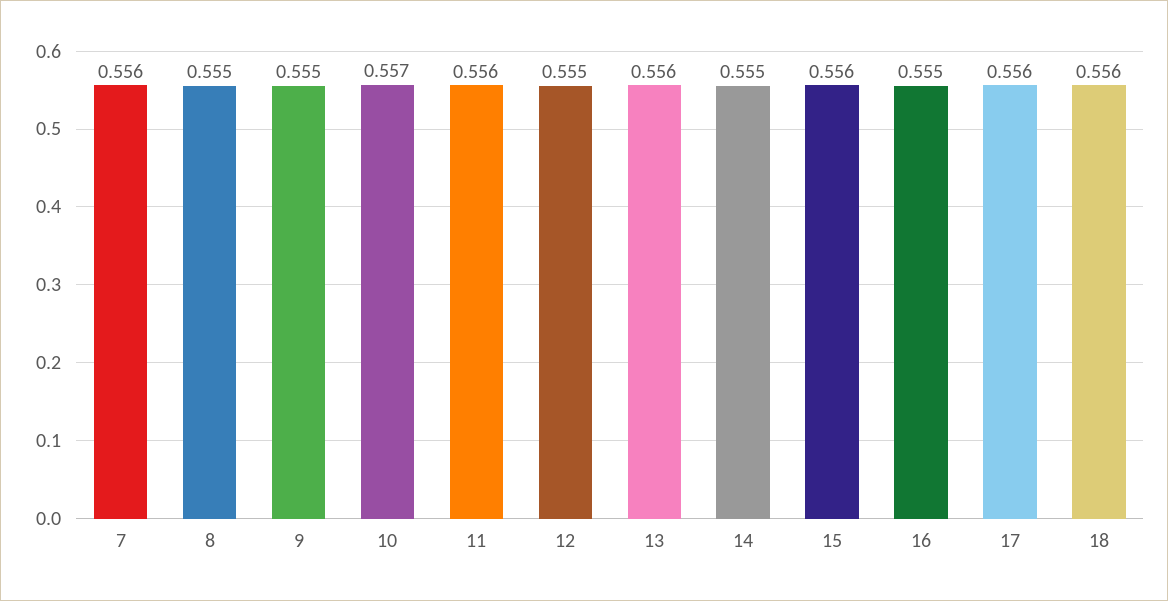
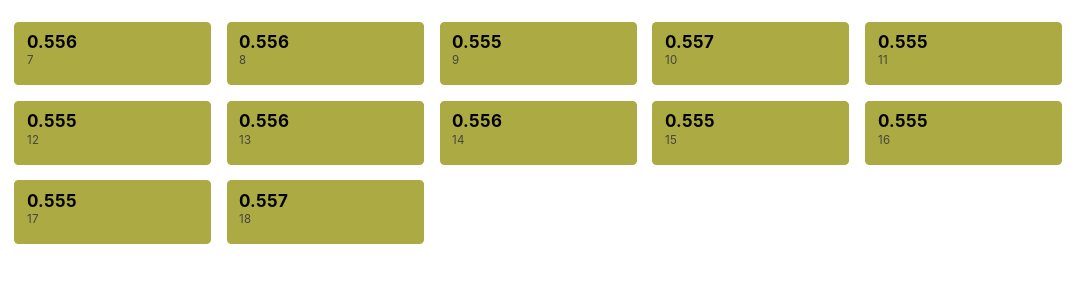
  {
    "7": 0.556,
-   "8": 0.555,
+   "8": 0.556,
    "9": 0.555,
    "10": 0.557,
-   "11": 0.556,
+   "11": 0.555,
    "12": 0.555,
    "13": 0.556,
-   "14": 0.555,
+   "14": 0.556,
-   "15": 0.556,
+   "15": 0.555,
    "16": 0.555,
-   "17": 0.556,
+   "17": 0.555,
-   "18": 0.556
+   "18": 0.557
  }

